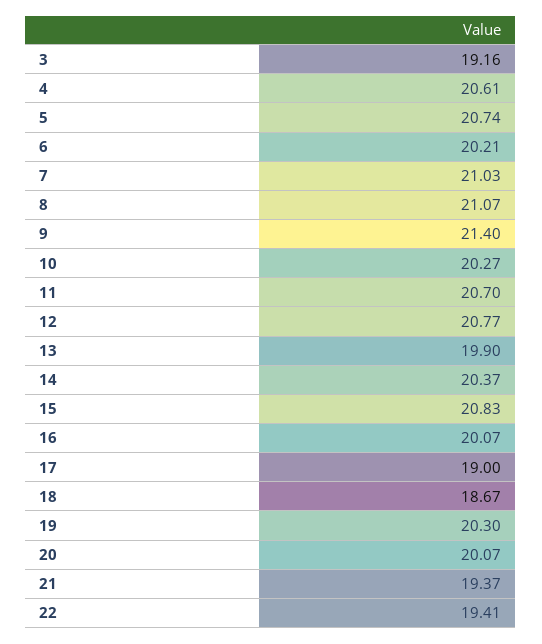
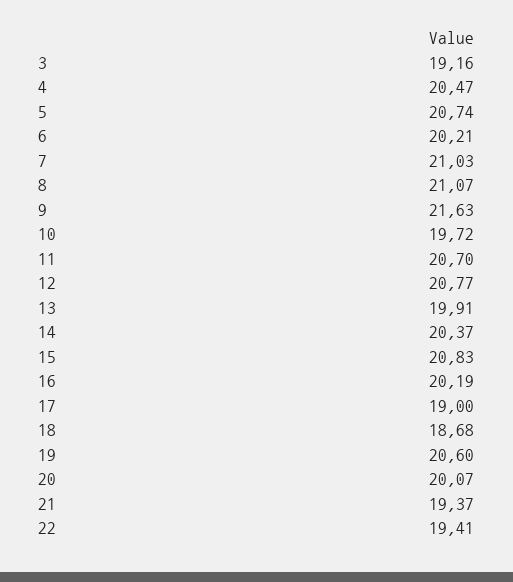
  {
    "3": 19.16,
-   "4": 20.61,
+   "4": 20.47,
    "5": 20.74,
    "6": 20.21,
    "7": 21.03,
    "8": 21.07,
-   "9": 21.4,
+   "9": 21.63,
-   "10": 20.27,
+   "10": 19.72,
    "11": 20.7,
    "12": 20.77,
-   "13": 19.9,
+   "13": 19.91,
    "14": 20.37,
    "15": 20.83,
-   "16": 20.07,
+   "16": 20.19,
    "17": 19,
-   "18": 18.67,
+   "18": 18.68,
-   "19": 20.3,
+   "19": 20.6,
    "20": 20.07,
    "21": 19.37,
    "22": 19.41
  }

